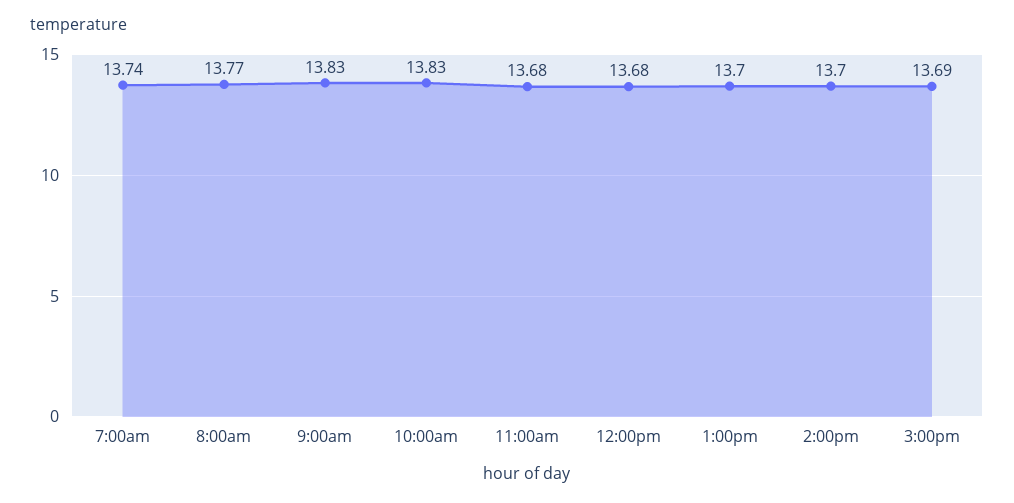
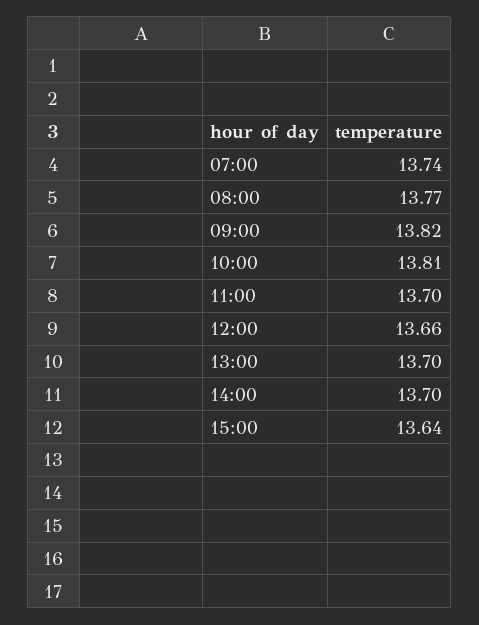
  {
    "7:00am": 13.74,
    "8:00am": 13.77,
-   "9:00am": 13.83,
+   "9:00am": 13.82,
-   "10:00am": 13.83,
+   "10:00am": 13.81,
-   "11:00am": 13.68,
+   "11:00am": 13.7,
-   "12:00pm": 13.68,
+   "12:00pm": 13.66,
    "1:00pm": 13.7,
    "2:00pm": 13.7,
-   "3:00pm": 13.69
+   "3:00pm": 13.64
  }

